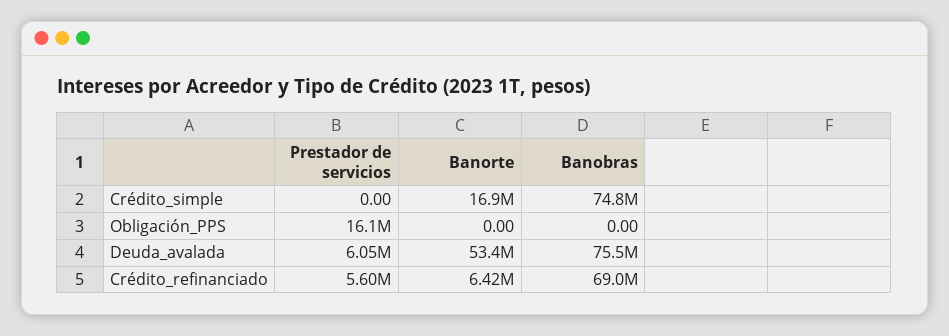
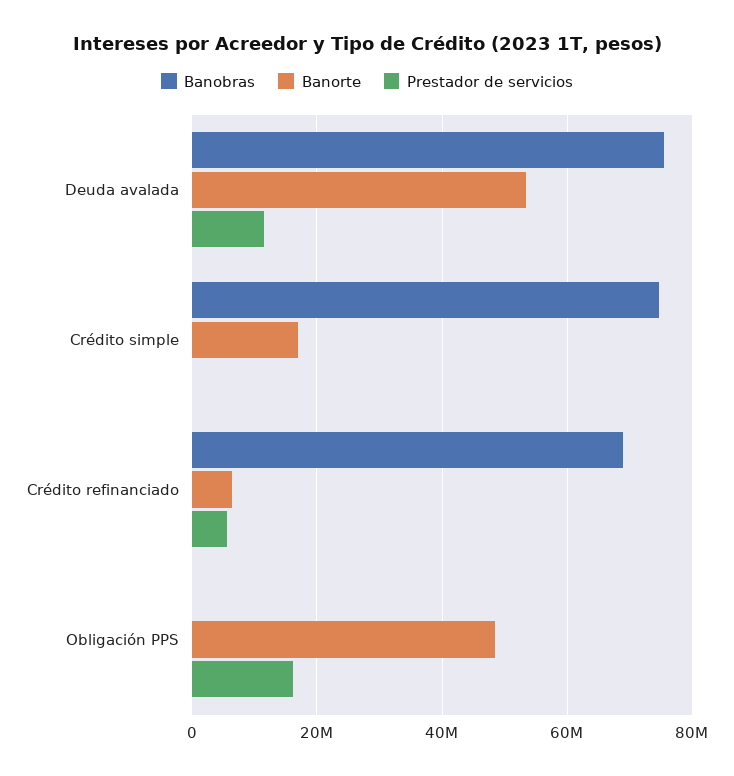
  {
    "Prestador de servicios": {
      "Crédito_simple": 0,
      "Obligación_PPS": 16100000,
-     "Deuda_avalada": 6050000,
+     "Deuda_avalada": 12000000,
      "Crédito_refinanciado": 5600000
    },
    "Banorte": {
      "Crédito_simple": 16900000,
-     "Obligación_PPS": 0,
+     "Obligación_PPS": 48000000,
      "Deuda_avalada": 53400000,
      "Crédito_refinanciado": 6420000
    },
    "Banobras": {
      "Crédito_simple": 74800000,
      "Obligación_PPS": 0,
      "Deuda_avalada": 75500000,
      "Crédito_refinanciado": 69000000
    }
  }

